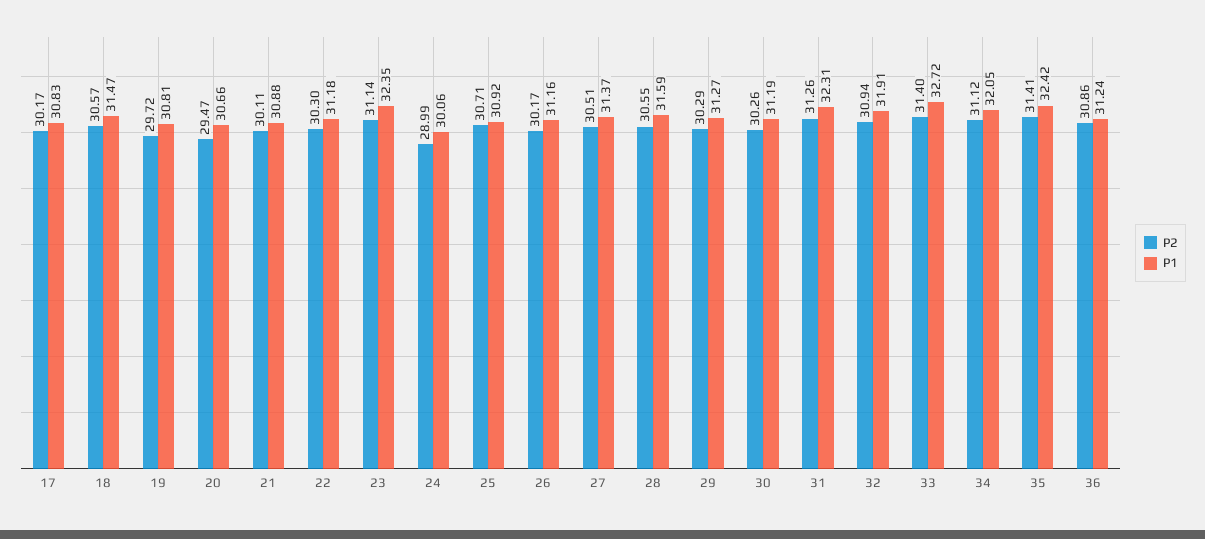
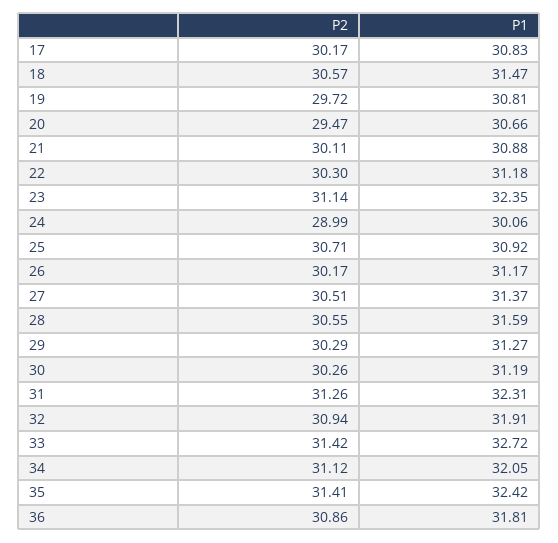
  {
    "P2": {
      "17": 30.17,
      "18": 30.57,
      "19": 29.72,
      "20": 29.47,
      "21": 30.11,
      "22": 30.3,
      "23": 31.14,
      "24": 28.99,
      "25": 30.71,
      "26": 30.17,
      "27": 30.51,
      "28": 30.55,
      "29": 30.29,
      "30": 30.26,
      "31": 31.26,
      "32": 30.94,
-     "33": 31.4,
+     "33": 31.42,
      "34": 31.12,
      "35": 31.41,
      "36": 30.86
    },
    "P1": {
      "17": 30.83,
      "18": 31.47,
      "19": 30.81,
      "20": 30.66,
      "21": 30.88,
      "22": 31.18,
      "23": 32.35,
      "24": 30.06,
      "25": 30.92,
-     "26": 31.16,
+     "26": 31.17,
      "27": 31.37,
      "28": 31.59,
      "29": 31.27,
      "30": 31.19,
      "31": 32.31,
      "32": 31.91,
      "33": 32.72,
      "34": 32.05,
      "35": 32.42,
-     "36": 31.24
+     "36": 31.81
    }
  }

